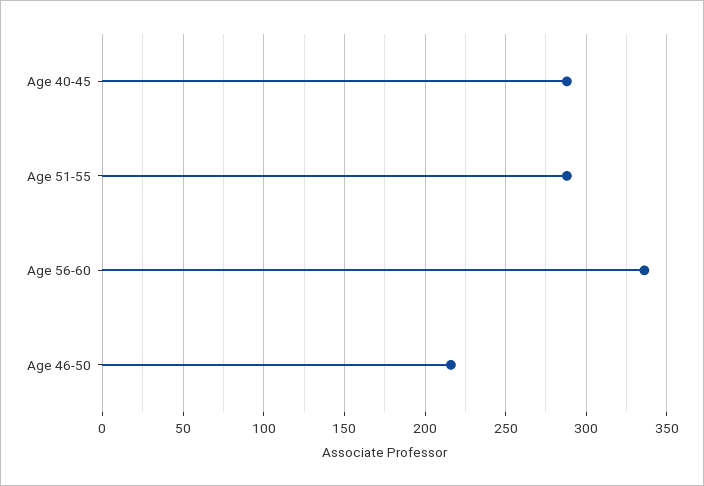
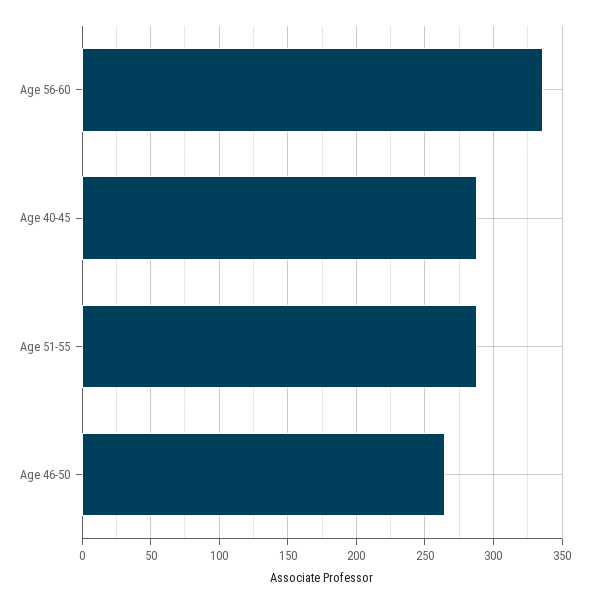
  {
    "Age 40-45": 290,
    "Age 51-55": 290,
    "Age 56-60": 335,
-   "Age 46-50": 215
+   "Age 46-50": 265
  }

